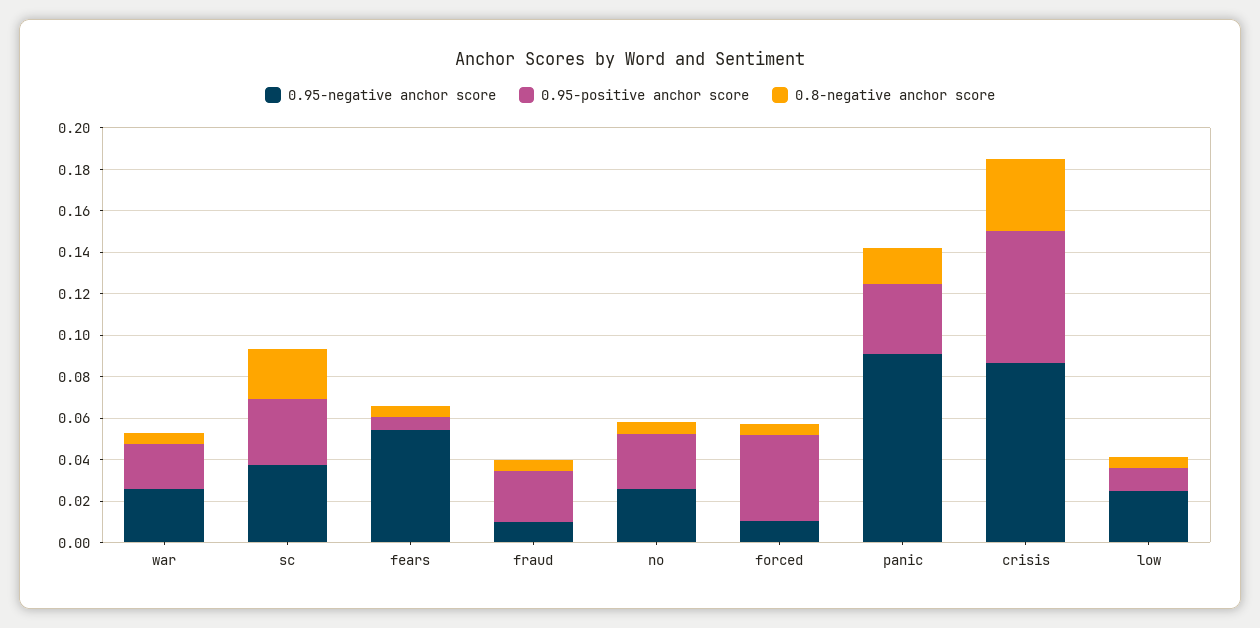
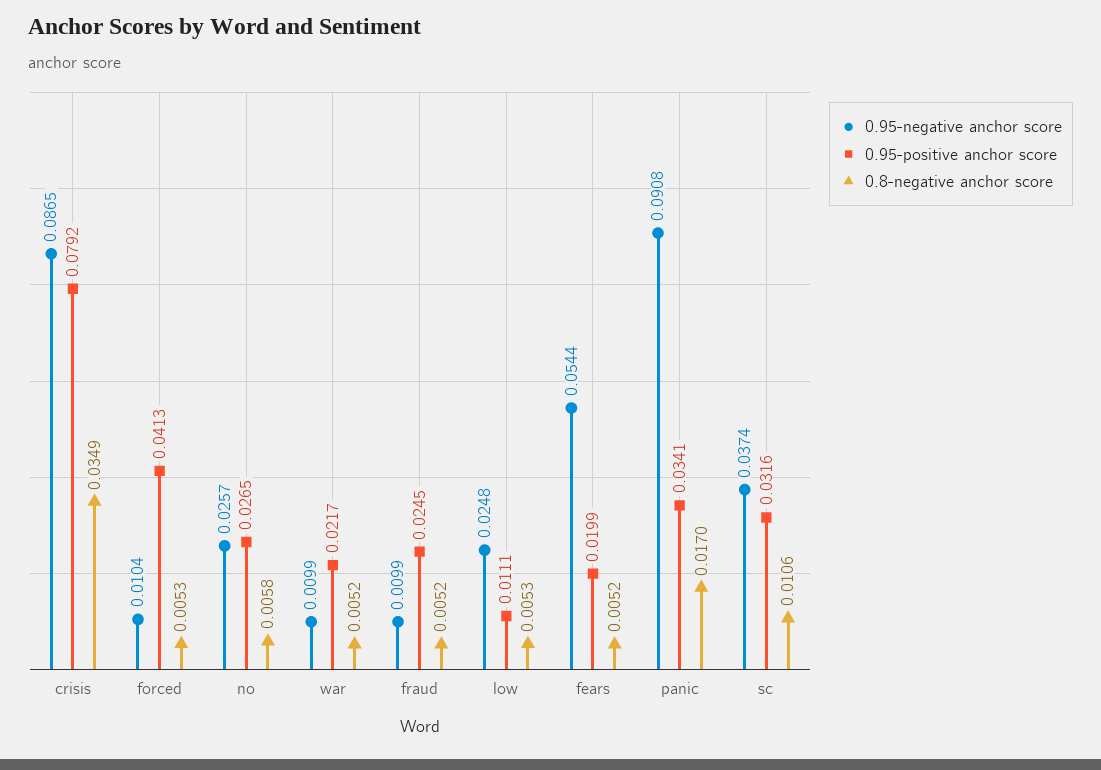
  {
    "0.95-negative anchor score": {
-     "war": 0.025,
+     "war": 0.0099,
      "sc": 0.0374,
      "fears": 0.0544,
      "fraud": 0.0099,
      "no": 0.0257,
      "forced": 0.0104,
      "panic": 0.0908,
      "crisis": 0.0865,
      "low": 0.0248
    },
    "0.95-positive anchor score": {
      "war": 0.0217,
      "sc": 0.0316,
-     "fears": 0.005,
+     "fears": 0.0199,
      "fraud": 0.0245,
      "no": 0.0265,
      "forced": 0.0413,
      "panic": 0.0341,
-     "crisis": 0.065,
+     "crisis": 0.0792,
      "low": 0.0111
    },
    "0.8-negative anchor score": {
      "war": 0.0052,
-     "sc": 0.025,
+     "sc": 0.0106,
      "fears": 0.0052,
      "fraud": 0.0052,
      "no": 0.0058,
      "forced": 0.0053,
      "panic": 0.017,
      "crisis": 0.0349,
      "low": 0.0053
    }
  }

